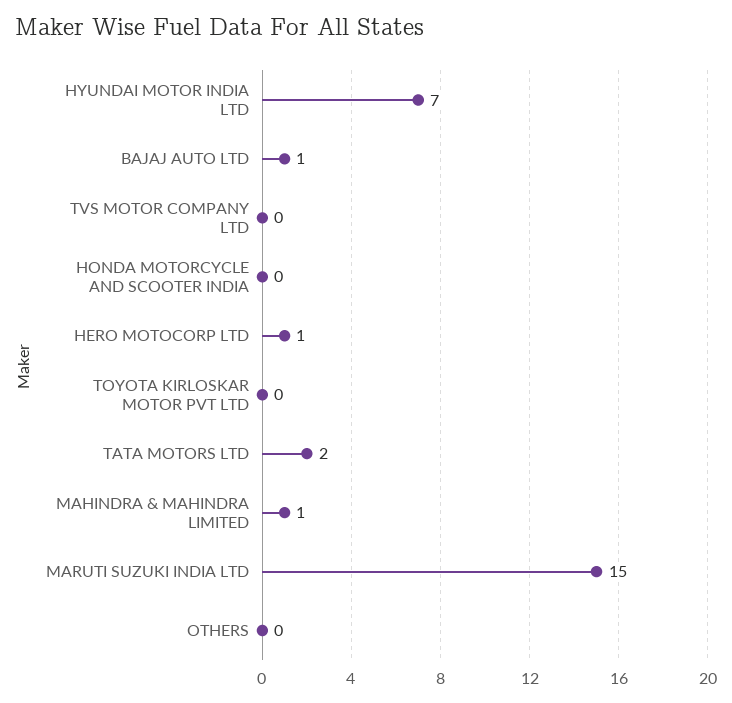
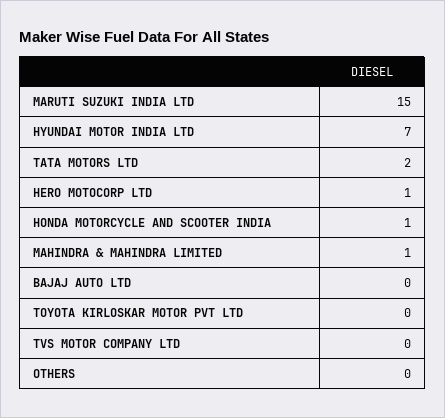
  {
    "HYUNDAI MOTOR INDIA LTD": 7,
-   "BAJAJ AUTO LTD": 1,
+   "BAJAJ AUTO LTD": 0,
    "TVS MOTOR COMPANY LTD": 0,
-   "HONDA MOTORCYCLE AND SCOOTER INDIA": 0,
+   "HONDA MOTORCYCLE AND SCOOTER INDIA": 1,
    "HERO MOTOCORP LTD": 1,
    "TOYOTA KIRLOSKAR MOTOR PVT LTD": 0,
    "TATA MOTORS LTD": 2,
    "MAHINDRA & MAHINDRA LIMITED": 1,
    "MARUTI SUZUKI INDIA LTD": 15,
    "OTHERS": 0
  }

